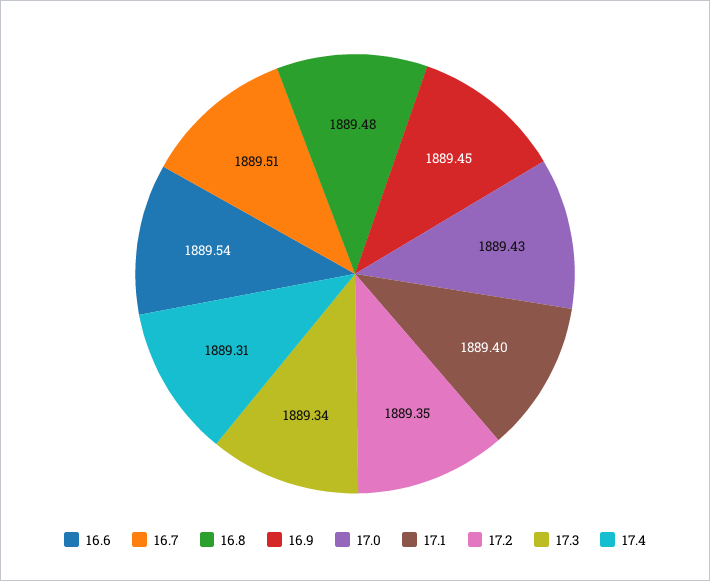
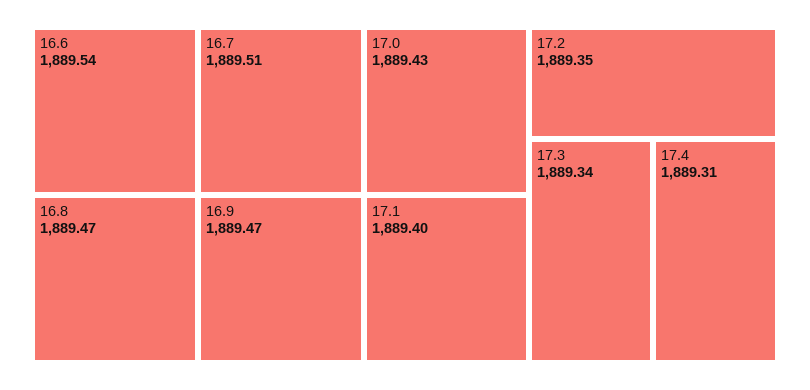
  {
    "16.6": 1889.54,
    "16.7": 1889.51,
-   "16.8": 1889.48,
+   "16.8": 1889.47,
-   "16.9": 1889.45,
+   "16.9": 1889.47,
    "17.0": 1889.43,
    "17.1": 1889.4,
    "17.2": 1889.35,
    "17.3": 1889.34,
    "17.4": 1889.31
  }

